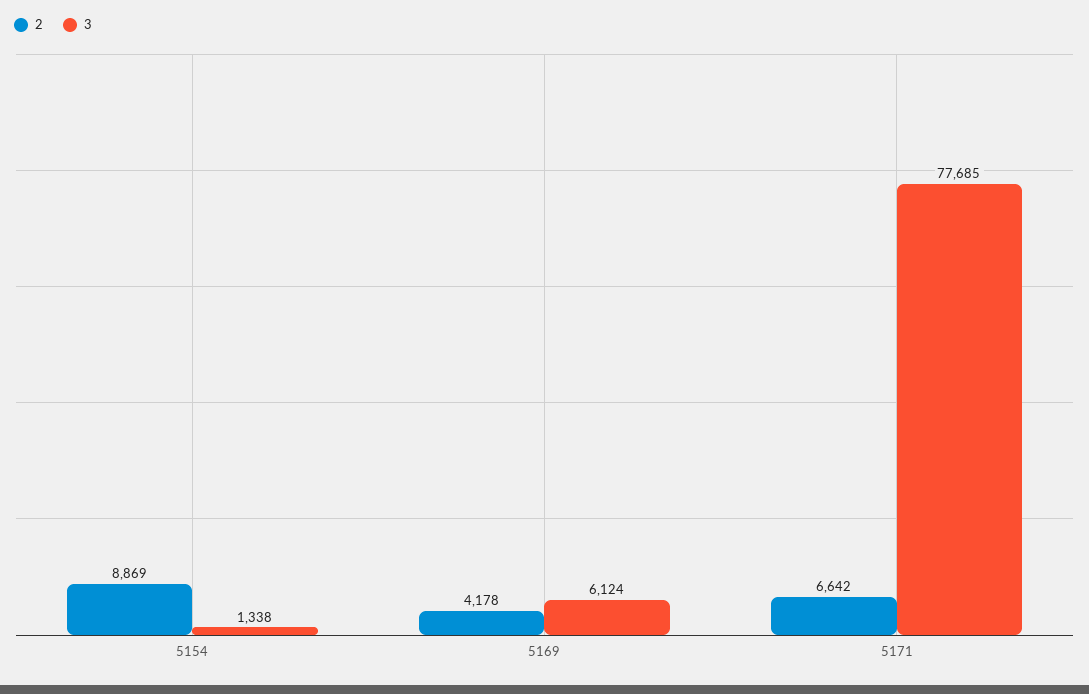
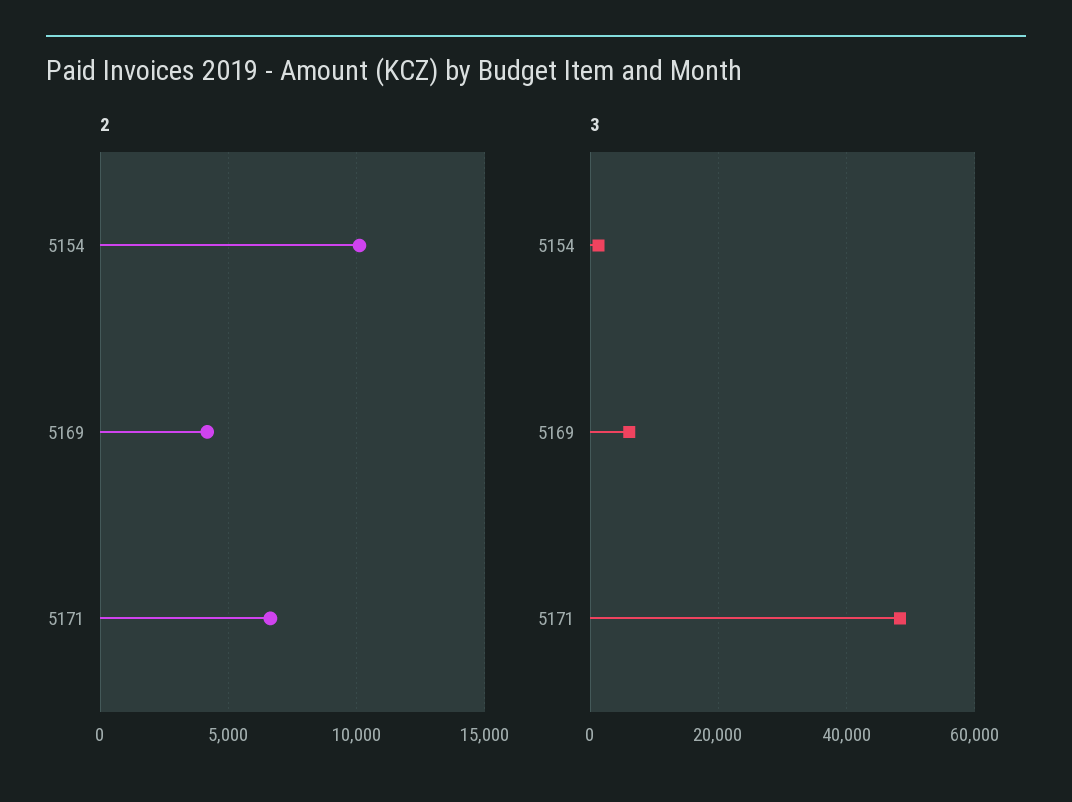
  {
    "2": {
-     "5154": 8869,
+     "5154": 10000,
      "5169": 4178,
      "5171": 6642
    },
    "3": {
      "5154": 1338,
      "5169": 6124,
-     "5171": 77685
+     "5171": 48000
    }
  }

